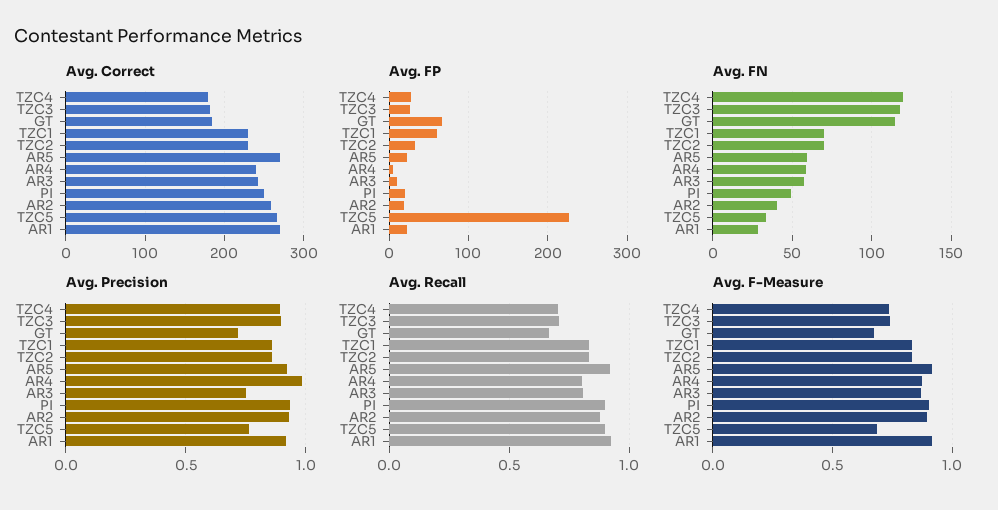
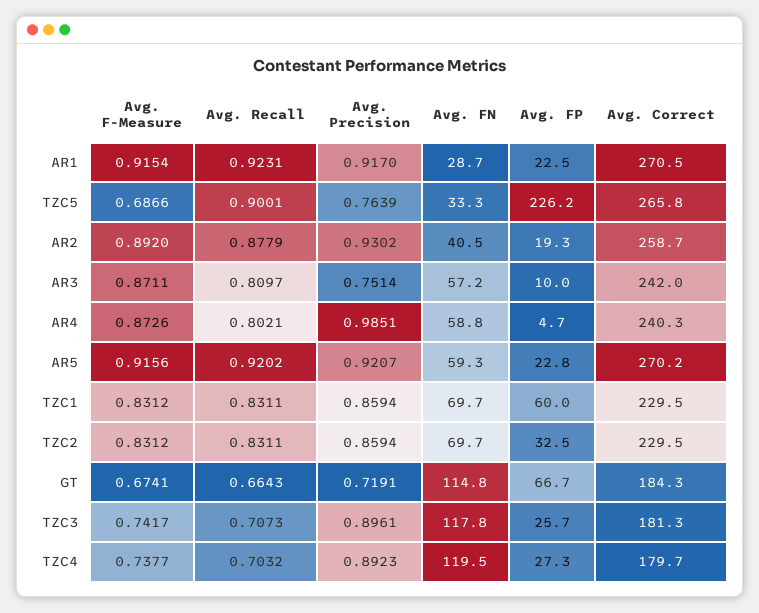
  {
    "Avg. Correct": {
      "TZC4": 179.7,
      "TZC3": 181.3,
      "GT": 184.3,
      "TZC1": 229.5,
      "TZC2": 229.5,
      "AR5": 270.2,
      "AR4": 240.3,
      "AR3": 242,
-     "PI": 250,
      "AR2": 258.7,
      "TZC5": 265.8,
      "AR1": 270.5
    },
    "Avg. FP": {
      "TZC4": 27.3,
      "TZC3": 25.7,
      "GT": 66.7,
      "TZC1": 60,
      "TZC2": 32.5,
      "AR5": 22.8,
      "AR4": 4.7,
      "AR3": 10,
-     "PI": 20,
      "AR2": 19.3,
      "TZC5": 226.2,
      "AR1": 22.5
    },
    "Avg. FN": {
      "TZC4": 119.5,
      "TZC3": 117.8,
      "GT": 114.8,
      "TZC1": 69.7,
      "TZC2": 69.7,
      "AR5": 59.3,
      "AR4": 58.8,
      "AR3": 57.2,
-     "PI": 50,
      "AR2": 40.5,
      "TZC5": 33.3,
      "AR1": 28.7
    },
    "Avg. Precision": {
      "TZC4": 0.8923,
      "TZC3": 0.8961,
      "GT": 0.7191,
      "TZC1": 0.8594,
      "TZC2": 0.8594,
      "AR5": 0.9207,
      "AR4": 0.9851,
      "AR3": 0.7514,
-     "PI": 0.95,
      "AR2": 0.9302,
      "TZC5": 0.7639,
      "AR1": 0.917
    },
    "Avg. Recall": {
      "TZC4": 0.7032,
      "TZC3": 0.7073,
      "GT": 0.6643,
      "TZC1": 0.8311,
      "TZC2": 0.8311,
      "AR5": 0.9202,
      "AR4": 0.8021,
      "AR3": 0.8097,
-     "PI": 0.9,
      "AR2": 0.8779,
      "TZC5": 0.9001,
      "AR1": 0.9231
    },
    "Avg. F-Measure": {
      "TZC4": 0.7377,
      "TZC3": 0.7417,
      "GT": 0.6741,
      "TZC1": 0.8312,
      "TZC2": 0.8312,
      "AR5": 0.9156,
      "AR4": 0.8726,
      "AR3": 0.8711,
-     "PI": 0.9,
      "AR2": 0.892,
      "TZC5": 0.6866,
      "AR1": 0.9154
    }
  }

